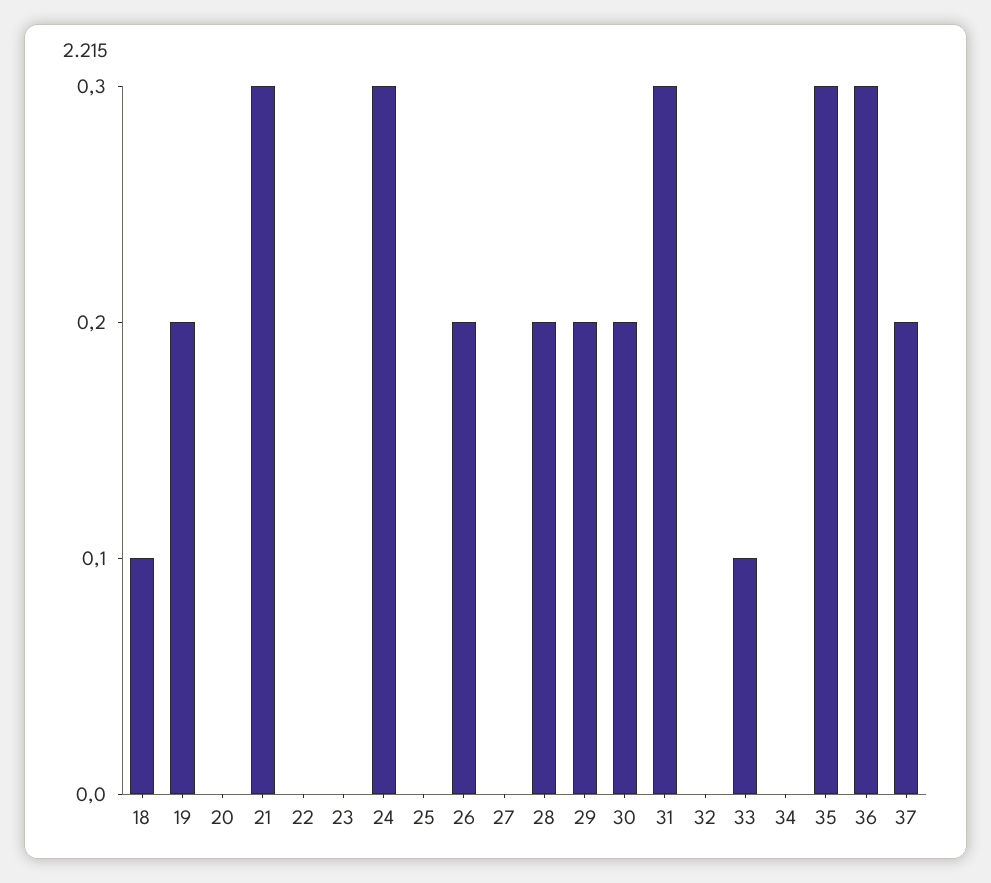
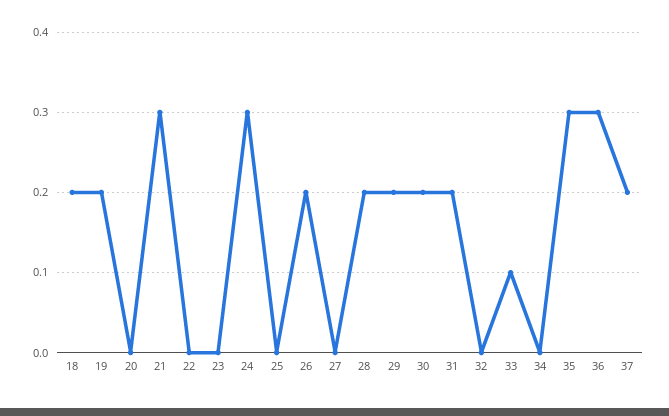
  {
-   "18": 0.1,
+   "18": 0.2,
    "19": 0.2,
    "20": 0,
    "21": 0.3,
    "22": 0,
    "23": 0,
    "24": 0.3,
    "25": 0,
    "26": 0.2,
    "27": 0,
    "28": 0.2,
    "29": 0.2,
    "30": 0.2,
-   "31": 0.3,
+   "31": 0.2,
    "32": 0,
    "33": 0.1,
    "34": 0,
    "35": 0.3,
    "36": 0.3,
    "37": 0.2
  }

